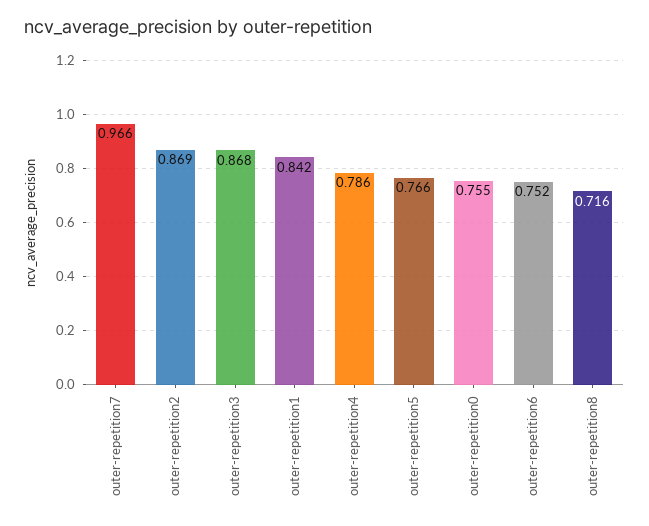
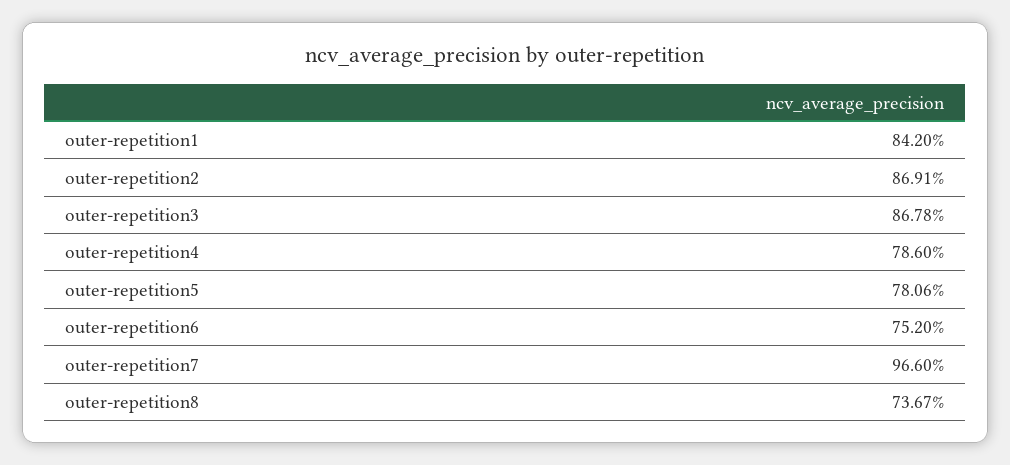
  {
    "outer-repetition7": 0.966,
    "outer-repetition2": 0.8691,
    "outer-repetition3": 0.8678,
    "outer-repetition1": 0.842,
    "outer-repetition4": 0.786,
-   "outer-repetition5": 0.766,
+   "outer-repetition5": 0.7806,
-   "outer-repetition0": 0.755,
    "outer-repetition6": 0.752,
-   "outer-repetition8": 0.716
+   "outer-repetition8": 0.7367
  }

